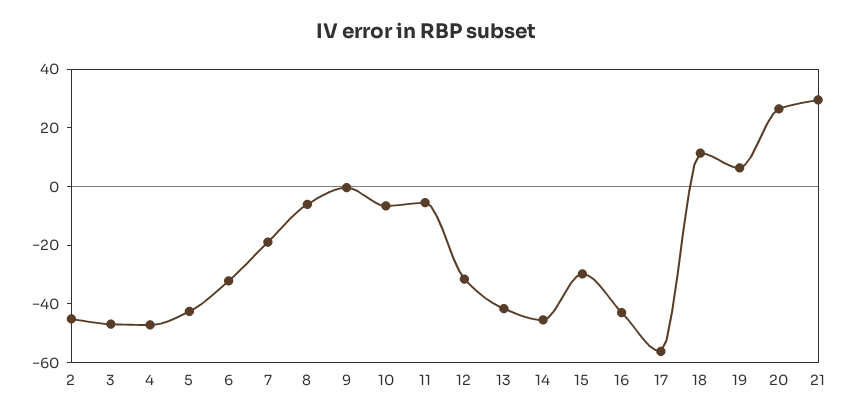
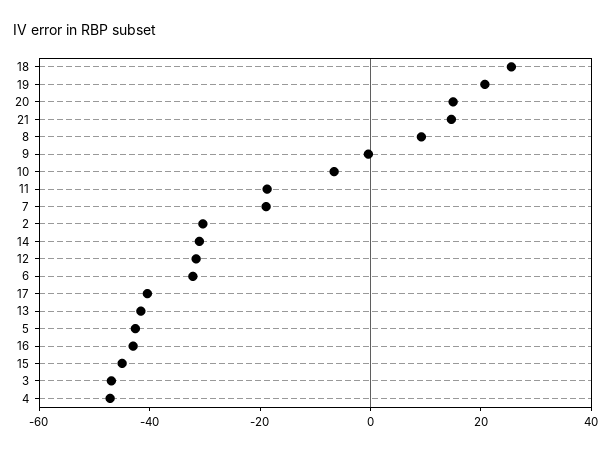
  {
-   "2": -45,
+   "2": -30,
    "3": -45,
    "4": -45,
    "5": -45,
    "6": -30,
    "7": -20,
-   "8": -5,
+   "8": 10,
    "9": 0,
    "10": -5,
-   "11": -5,
+   "11": -20,
    "12": -30,
    "13": -40,
-   "14": -45,
+   "14": -30,
-   "15": -30,
+   "15": -45,
    "16": -45,
-   "17": -55,
+   "17": -40,
-   "18": 10,
+   "18": 25,
-   "19": 5,
+   "19": 20,
-   "20": 25,
+   "20": 15,
-   "21": 30
+   "21": 15
  }

